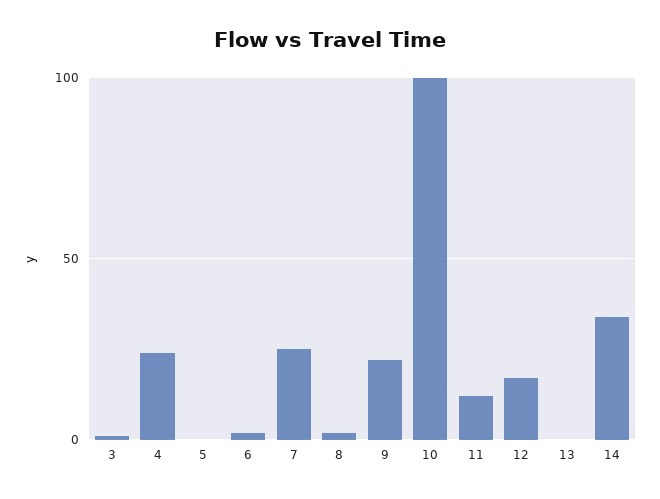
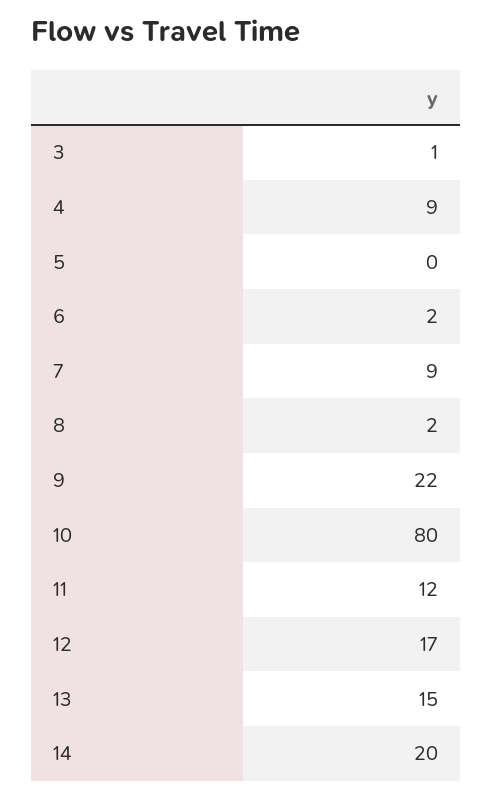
  {
    "3": 1,
-   "4": 25,
+   "4": 9,
    "5": 0,
    "6": 2,
-   "7": 25,
+   "7": 9,
    "8": 2,
    "9": 22,
-   "10": 100,
+   "10": 80,
    "11": 12,
    "12": 17,
-   "13": 0,
+   "13": 15,
-   "14": 35
+   "14": 20
  }

